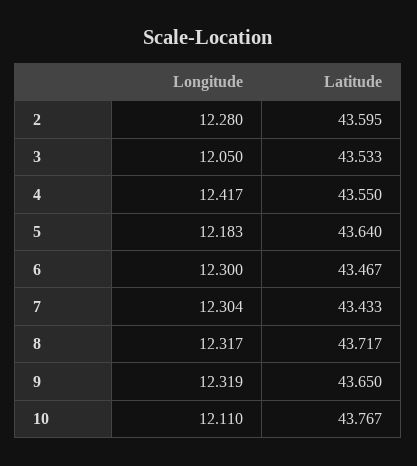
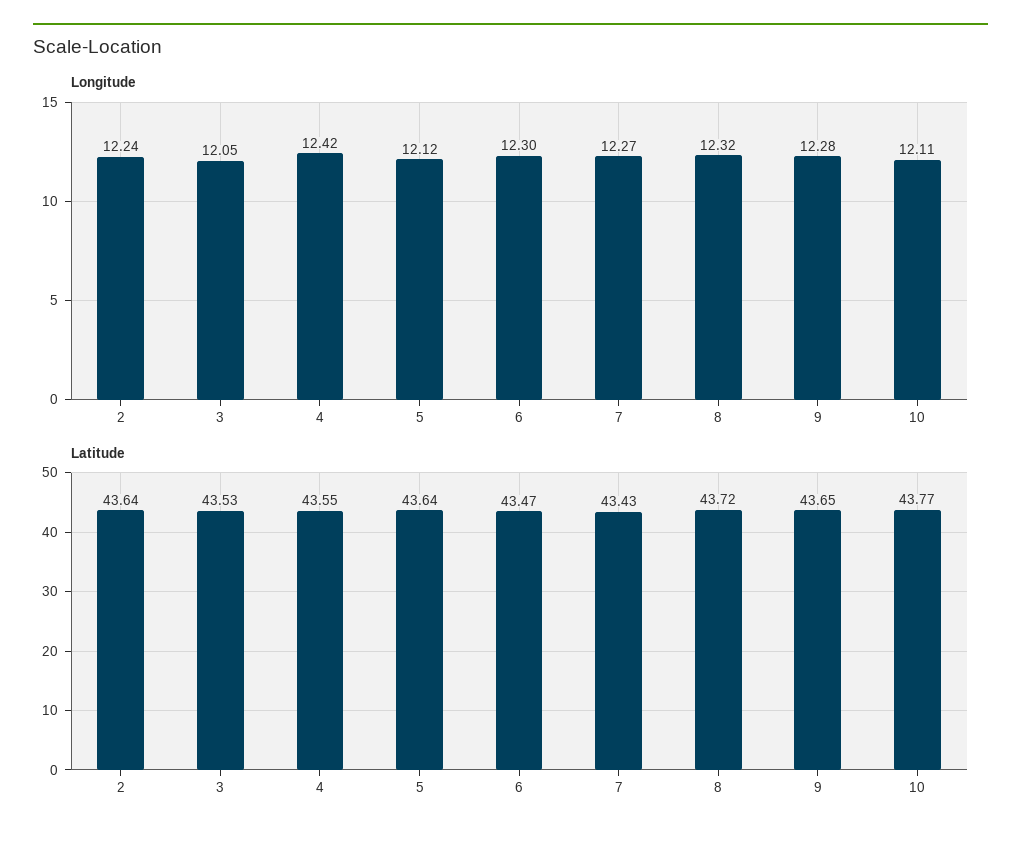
  {
    "Longitude": {
-     "2": 12.28,
+     "2": 12.24,
      "3": 12.05,
      "4": 12.417,
-     "5": 12.183,
+     "5": 12.12,
      "6": 12.3,
-     "7": 12.304,
+     "7": 12.27,
      "8": 12.317,
-     "9": 12.319,
+     "9": 12.28,
      "10": 12.11
    },
    "Latitude": {
-     "2": 43.595,
+     "2": 43.64,
      "3": 43.533,
      "4": 43.55,
      "5": 43.64,
      "6": 43.467,
      "7": 43.433,
      "8": 43.717,
      "9": 43.65,
      "10": 43.767
    }
  }

